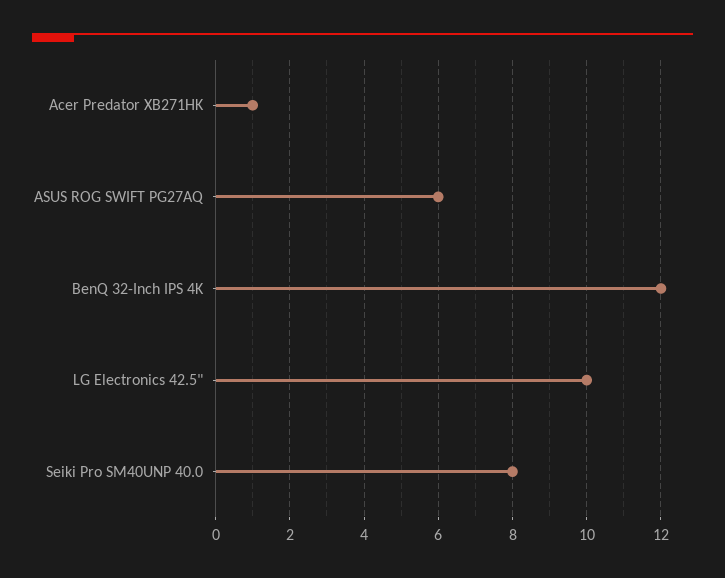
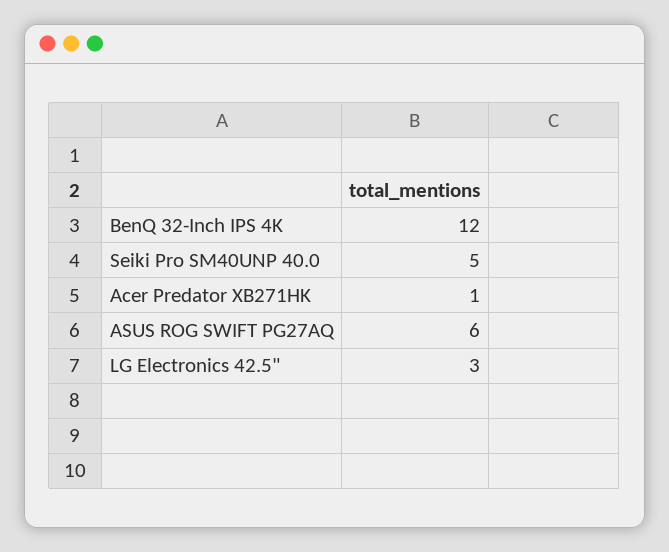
  {
    "Acer Predator XB271HK": 1,
    "ASUS ROG SWIFT PG27AQ": 6,
    "BenQ 32-Inch IPS 4K": 12,
-   "LG Electronics 42.5\"": 10,
+   "LG Electronics 42.5\"": 3,
-   "Seiki Pro SM40UNP 40.0": 8
+   "Seiki Pro SM40UNP 40.0": 5
  }

